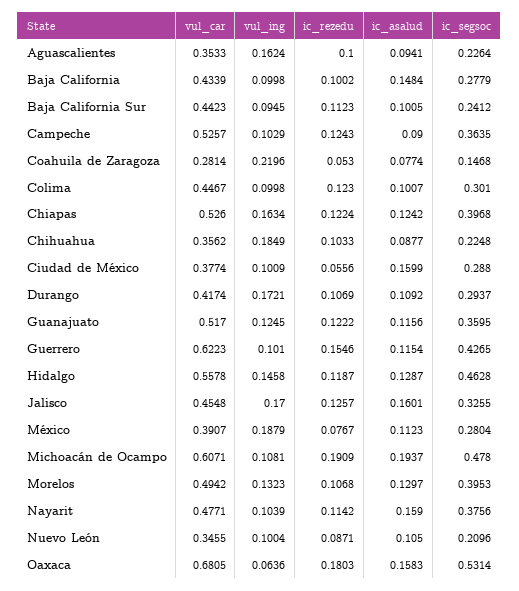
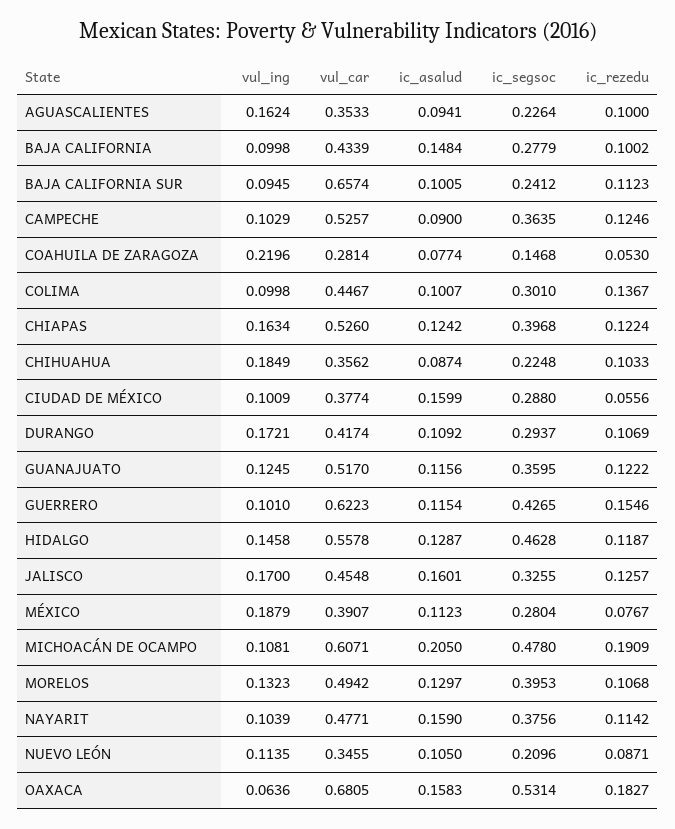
  {
    "vul_car": {
      "Aguascalientes": 0.3533,
      "Baja California": 0.4339,
-     "Baja California Sur": 0.4423,
+     "Baja California Sur": 0.6574,
      "Campeche": 0.5257,
      "Coahuila de Zaragoza": 0.2814,
      "Colima": 0.4467,
      "Chiapas": 0.526,
      "Chihuahua": 0.3562,
      "Ciudad de México": 0.3774,
      "Durango": 0.4174,
      "Guanajuato": 0.517,
      "Guerrero": 0.6223,
      "Hidalgo": 0.5578,
      "Jalisco": 0.4548,
      "México": 0.3907,
      "Michoacán de Ocampo": 0.6071,
      "Morelos": 0.4942,
      "Nayarit": 0.4771,
      "Nuevo León": 0.3455,
      "Oaxaca": 0.6805
    },
    "vul_ing": {
      "Aguascalientes": 0.1624,
      "Baja California": 0.0998,
      "Baja California Sur": 0.0945,
      "Campeche": 0.1029,
      "Coahuila de Zaragoza": 0.2196,
      "Colima": 0.0998,
      "Chiapas": 0.1634,
      "Chihuahua": 0.1849,
      "Ciudad de México": 0.1009,
      "Durango": 0.1721,
      "Guanajuato": 0.1245,
      "Guerrero": 0.101,
      "Hidalgo": 0.1458,
      "Jalisco": 0.17,
      "México": 0.1879,
      "Michoacán de Ocampo": 0.1081,
      "Morelos": 0.1323,
      "Nayarit": 0.1039,
-     "Nuevo León": 0.1004,
+     "Nuevo León": 0.1135,
      "Oaxaca": 0.0636
    },
    "ic_rezedu": {
      "Aguascalientes": 0.1,
      "Baja California": 0.1002,
      "Baja California Sur": 0.1123,
-     "Campeche": 0.1243,
+     "Campeche": 0.1246,
      "Coahuila de Zaragoza": 0.053,
-     "Colima": 0.123,
+     "Colima": 0.1367,
      "Chiapas": 0.1224,
      "Chihuahua": 0.1033,
      "Ciudad de México": 0.0556,
      "Durango": 0.1069,
      "Guanajuato": 0.1222,
      "Guerrero": 0.1546,
      "Hidalgo": 0.1187,
      "Jalisco": 0.1257,
      "México": 0.0767,
      "Michoacán de Ocampo": 0.1909,
      "Morelos": 0.1068,
      "Nayarit": 0.1142,
      "Nuevo León": 0.0871,
-     "Oaxaca": 0.1803
+     "Oaxaca": 0.1827
    },
    "ic_asalud": {
      "Aguascalientes": 0.0941,
      "Baja California": 0.1484,
      "Baja California Sur": 0.1005,
      "Campeche": 0.09,
      "Coahuila de Zaragoza": 0.0774,
      "Colima": 0.1007,
      "Chiapas": 0.1242,
-     "Chihuahua": 0.0877,
+     "Chihuahua": 0.0874,
      "Ciudad de México": 0.1599,
      "Durango": 0.1092,
      "Guanajuato": 0.1156,
      "Guerrero": 0.1154,
      "Hidalgo": 0.1287,
      "Jalisco": 0.1601,
      "México": 0.1123,
-     "Michoacán de Ocampo": 0.1937,
+     "Michoacán de Ocampo": 0.205,
      "Morelos": 0.1297,
      "Nayarit": 0.159,
      "Nuevo León": 0.105,
      "Oaxaca": 0.1583
    },
    "ic_segsoc": {
      "Aguascalientes": 0.2264,
      "Baja California": 0.2779,
      "Baja California Sur": 0.2412,
      "Campeche": 0.3635,
      "Coahuila de Zaragoza": 0.1468,
      "Colima": 0.301,
      "Chiapas": 0.3968,
      "Chihuahua": 0.2248,
      "Ciudad de México": 0.288,
      "Durango": 0.2937,
      "Guanajuato": 0.3595,
      "Guerrero": 0.4265,
      "Hidalgo": 0.4628,
      "Jalisco": 0.3255,
      "México": 0.2804,
      "Michoacán de Ocampo": 0.478,
      "Morelos": 0.3953,
      "Nayarit": 0.3756,
      "Nuevo León": 0.2096,
      "Oaxaca": 0.5314
    }
  }

